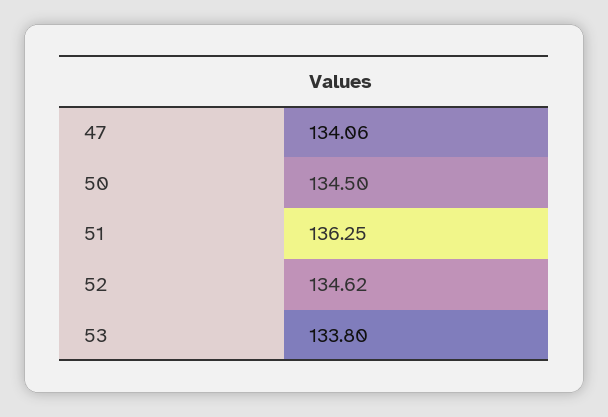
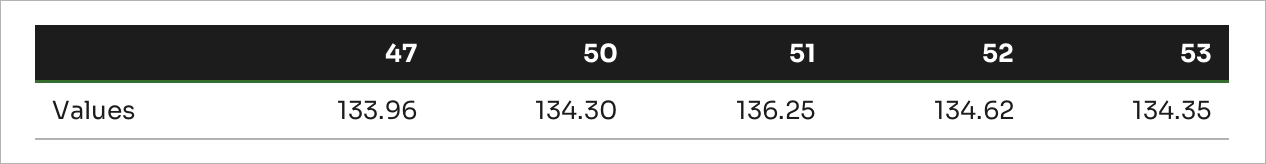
  {
-   "47": 134.06,
+   "47": 133.96,
-   "50": 134.5,
+   "50": 134.3,
    "51": 136.25,
    "52": 134.62,
-   "53": 133.8
+   "53": 134.35
  }

